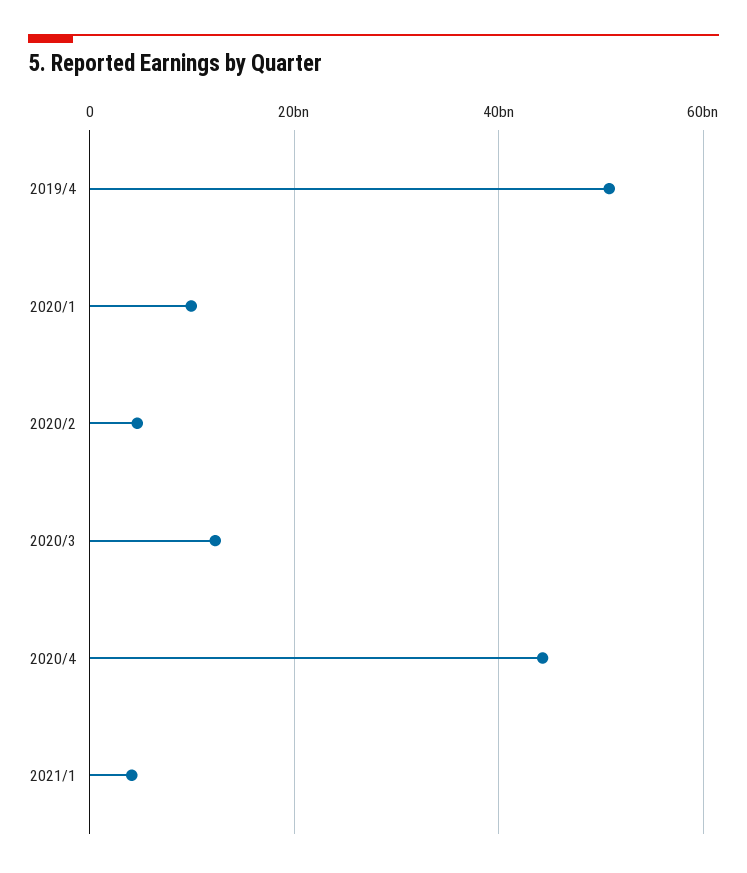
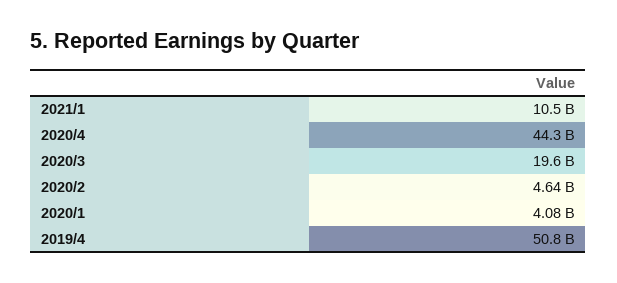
  {
    "2019/4": 50800000000,
-   "2020/1": 10000000000,
+   "2020/1": 4080000000,
    "2020/2": 4640000000,
-   "2020/3": 12000000000,
+   "2020/3": 19600000000,
    "2020/4": 44300000000,
-   "2021/1": 4000000000
+   "2021/1": 10500000000
  }

